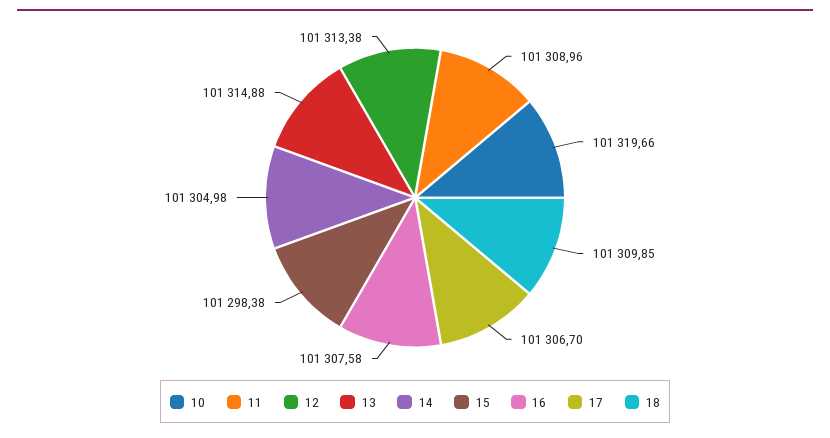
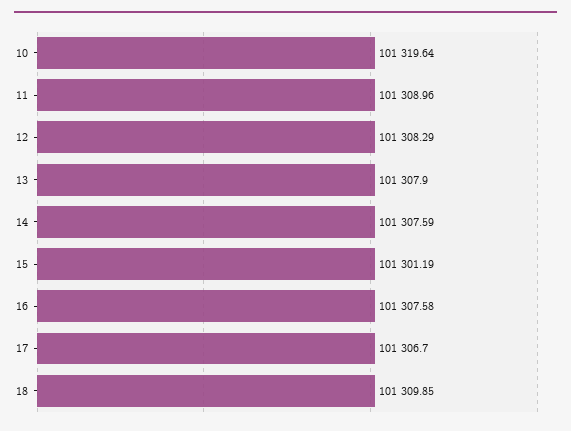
  {
-   "10": 101319.66,
+   "10": 101319.64,
    "11": 101308.96,
-   "12": 101313.38,
+   "12": 101308.29,
-   "13": 101314.88,
+   "13": 101307.9,
-   "14": 101304.98,
+   "14": 101307.59,
-   "15": 101298.38,
+   "15": 101301.19,
    "16": 101307.58,
    "17": 101306.7,
    "18": 101309.85
  }

